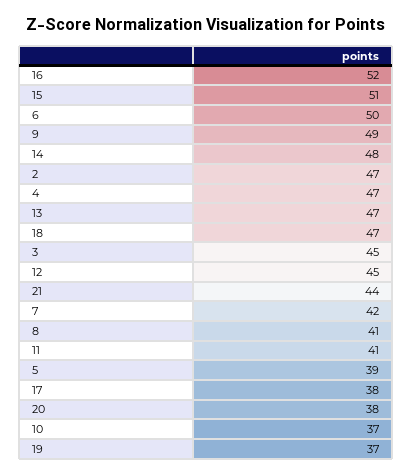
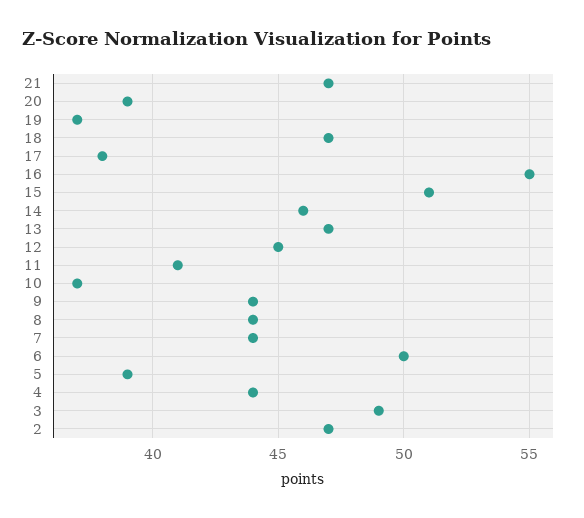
  {
-   "16": 52,
+   "16": 55,
    "15": 51,
    "6": 50,
-   "9": 49,
+   "9": 44,
-   "14": 48,
+   "14": 46,
    "2": 47,
-   "4": 47,
+   "4": 44,
    "13": 47,
    "18": 47,
-   "3": 45,
+   "3": 49,
    "12": 45,
-   "21": 44,
+   "21": 47,
-   "7": 42,
+   "7": 44,
-   "8": 41,
+   "8": 44,
    "11": 41,
    "5": 39,
    "17": 38,
-   "20": 38,
+   "20": 39,
    "10": 37,
    "19": 37
  }

